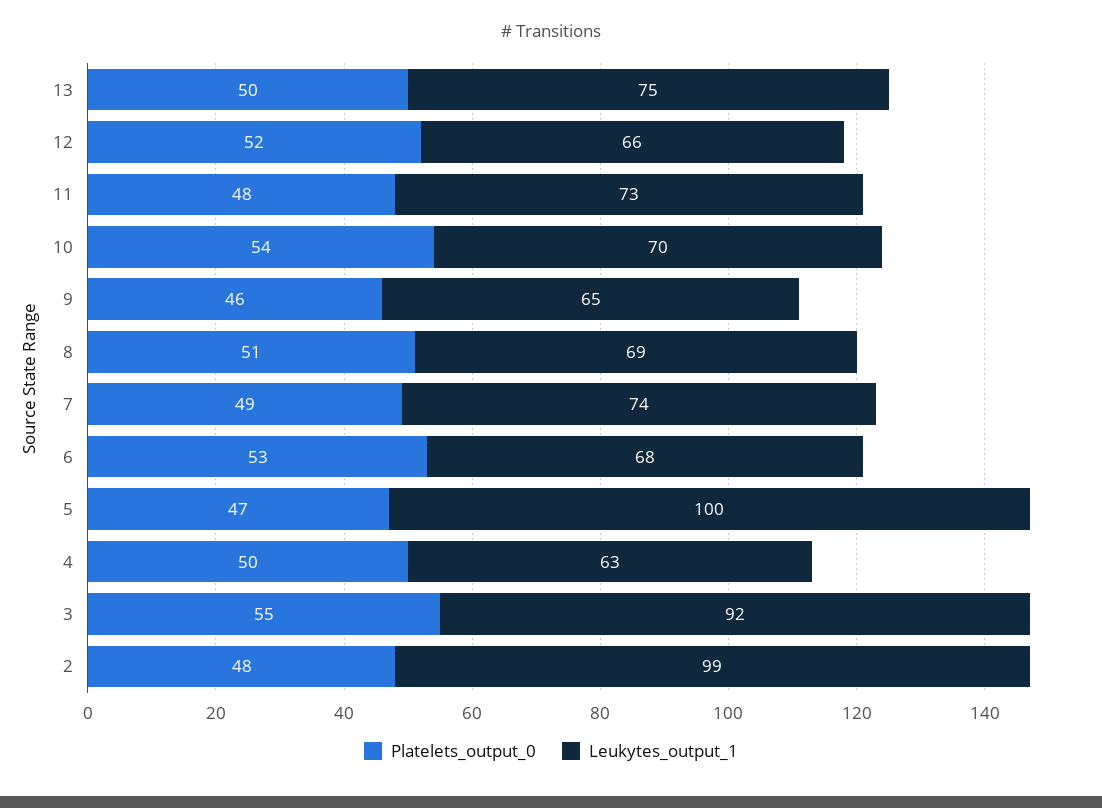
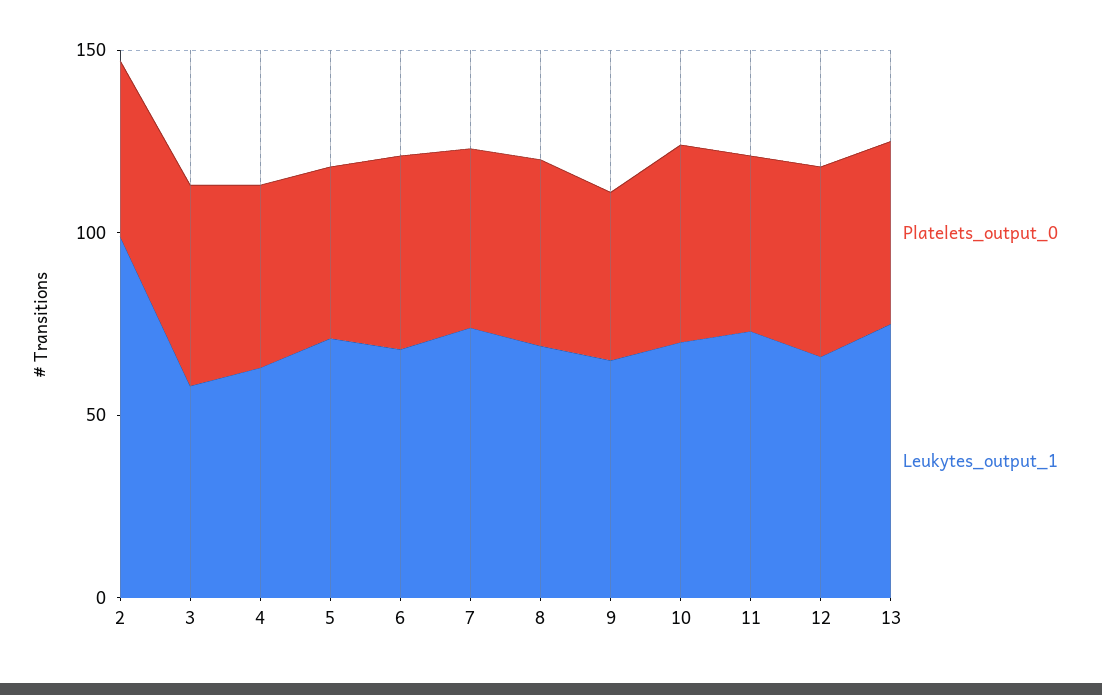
  {
    "Platelets_output_0": {
      "13": 50,
      "12": 52,
      "11": 48,
      "10": 54,
      "9": 46,
      "8": 51,
      "7": 49,
      "6": 53,
      "5": 47,
      "4": 50,
      "3": 55,
      "2": 48
    },
    "Leukytes_output_1": {
      "13": 75,
      "12": 66,
      "11": 73,
      "10": 70,
      "9": 65,
      "8": 69,
      "7": 74,
      "6": 68,
-     "5": 100,
+     "5": 70,
      "4": 63,
-     "3": 92,
+     "3": 60,
      "2": 99
    }
  }

